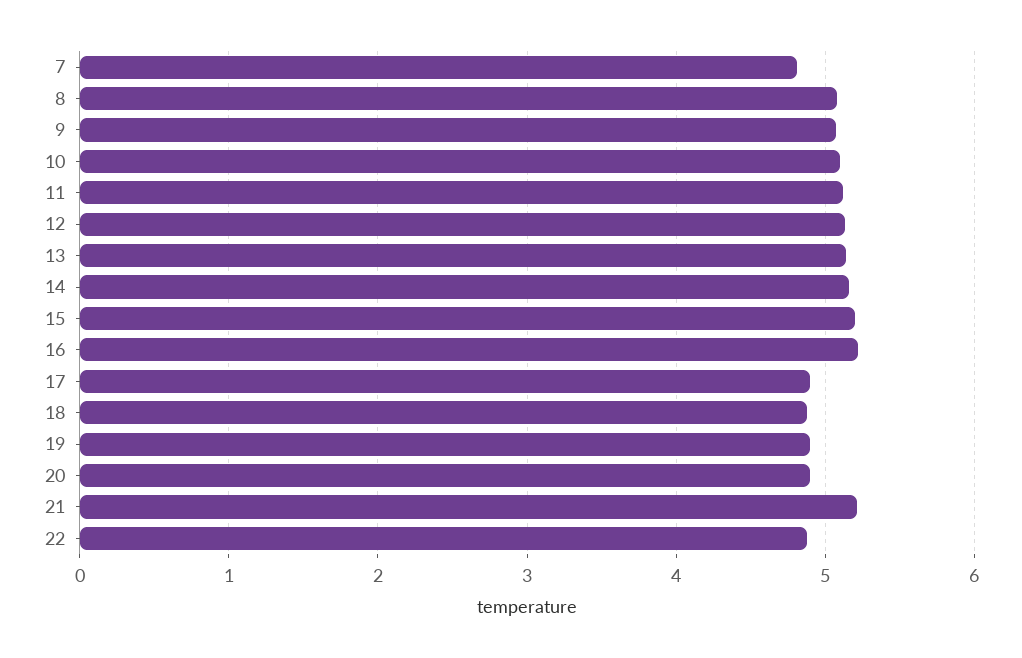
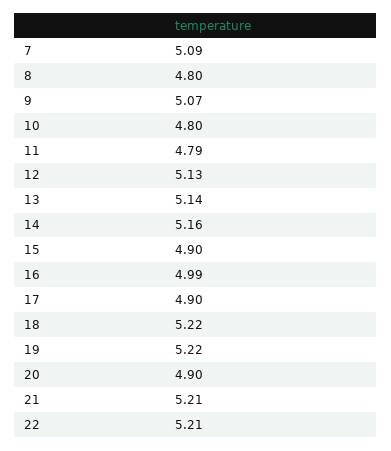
  {
-   "7": 4.8,
+   "7": 5.09,
-   "8": 5.1,
+   "8": 4.8,
    "9": 5.07,
-   "10": 5.1,
+   "10": 4.8,
-   "11": 5.1,
+   "11": 4.79,
    "12": 5.13,
    "13": 5.14,
    "14": 5.16,
-   "15": 5.2,
+   "15": 4.9,
-   "16": 5.2,
+   "16": 4.99,
    "17": 4.9,
-   "18": 4.9,
+   "18": 5.22,
-   "19": 4.9,
+   "19": 5.22,
    "20": 4.9,
    "21": 5.21,
-   "22": 4.9
+   "22": 5.21
  }

